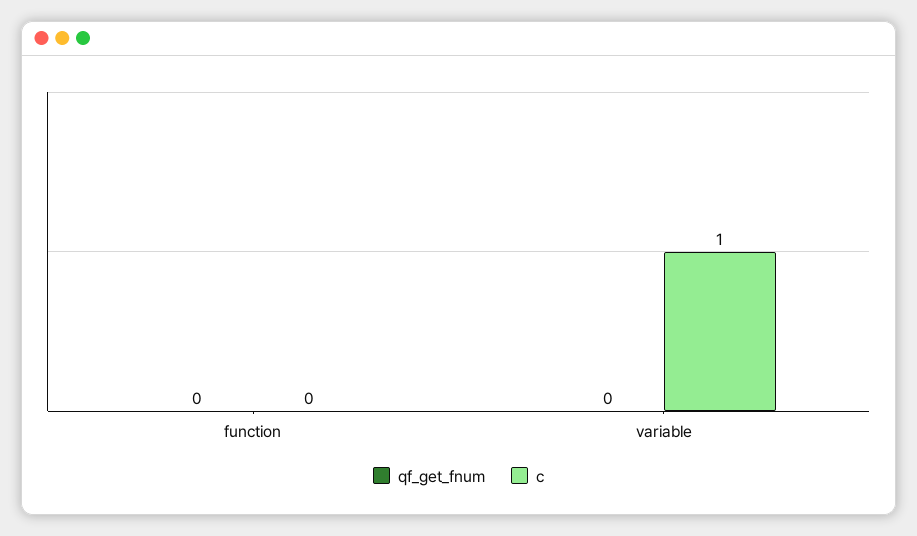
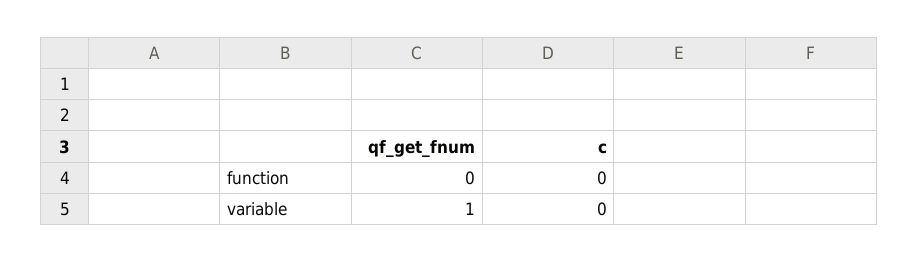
  {
    "qf_get_fnum": {
      "function": 0,
-     "variable": 0
+     "variable": 1
    },
    "c": {
      "function": 0,
-     "variable": 1
+     "variable": 0
    }
  }

